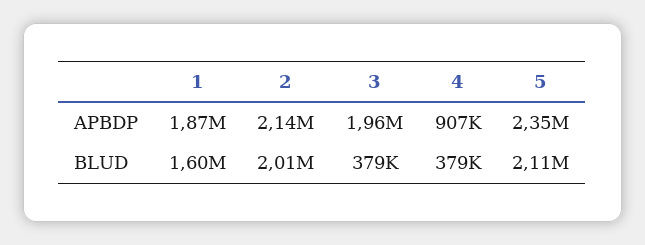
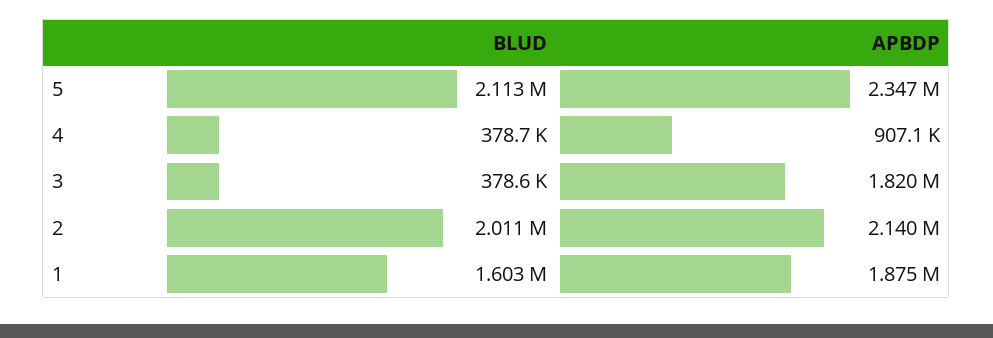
  {
    "1": {
      "APBDP": 1875000,
      "BLUD": 1603000
    },
    "2": {
      "APBDP": 2140000,
      "BLUD": 2011000
    },
    "3": {
-     "APBDP": 1960000,
+     "APBDP": 1820000,
      "BLUD": 378600
    },
    "4": {
      "APBDP": 907100,
      "BLUD": 378700
    },
    "5": {
      "APBDP": 2347000,
      "BLUD": 2113000
    }
  }

